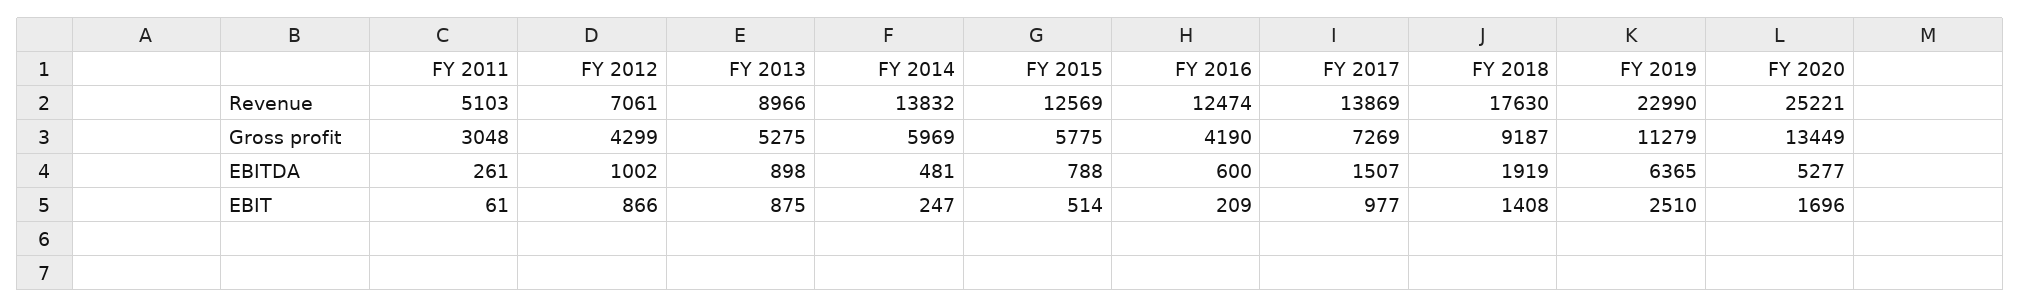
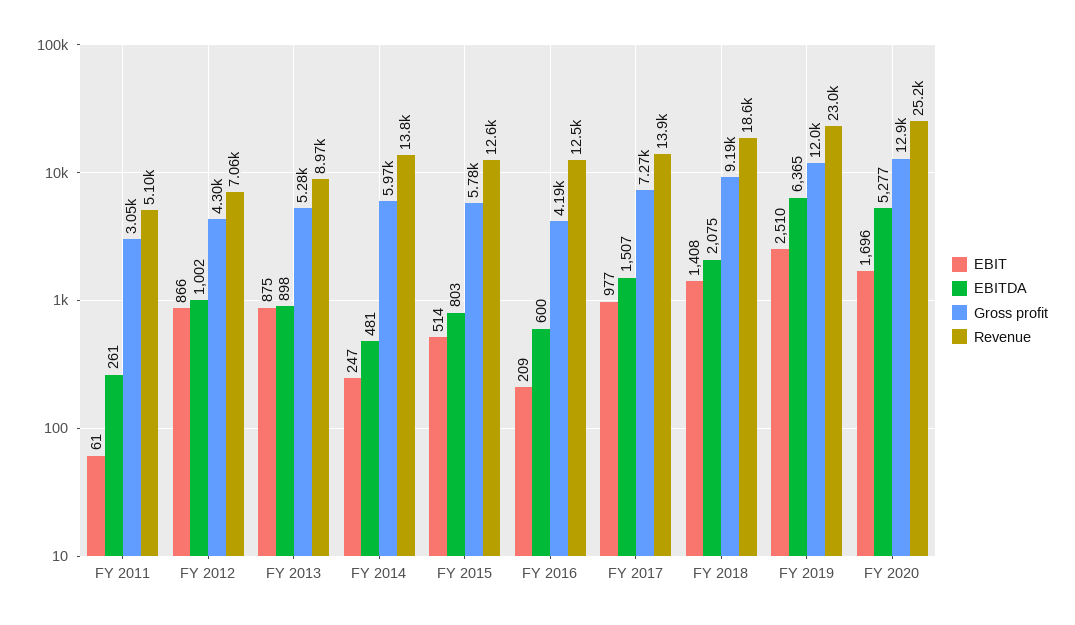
  {
    "Revenue": {
      "FY 2011": 5103,
      "FY 2012": 7061,
      "FY 2013": 8966,
      "FY 2014": 13832,
      "FY 2015": 12569,
      "FY 2016": 12474,
      "FY 2017": 13869,
-     "FY 2018": 17630,
+     "FY 2018": 18600,
      "FY 2019": 22990,
      "FY 2020": 25221
    },
    "Gross profit": {
      "FY 2011": 3048,
      "FY 2012": 4299,
      "FY 2013": 5275,
      "FY 2014": 5969,
      "FY 2015": 5775,
      "FY 2016": 4190,
      "FY 2017": 7269,
      "FY 2018": 9187,
-     "FY 2019": 11279,
+     "FY 2019": 12000,
-     "FY 2020": 13449
+     "FY 2020": 12900
    },
    "EBITDA": {
      "FY 2011": 261,
      "FY 2012": 1002,
      "FY 2013": 898,
      "FY 2014": 481,
-     "FY 2015": 788,
+     "FY 2015": 803,
      "FY 2016": 600,
      "FY 2017": 1507,
-     "FY 2018": 1919,
+     "FY 2018": 2075,
      "FY 2019": 6365,
      "FY 2020": 5277
    },
    "EBIT": {
      "FY 2011": 61,
      "FY 2012": 866,
      "FY 2013": 875,
      "FY 2014": 247,
      "FY 2015": 514,
      "FY 2016": 209,
      "FY 2017": 977,
      "FY 2018": 1408,
      "FY 2019": 2510,
      "FY 2020": 1696
    }
  }

